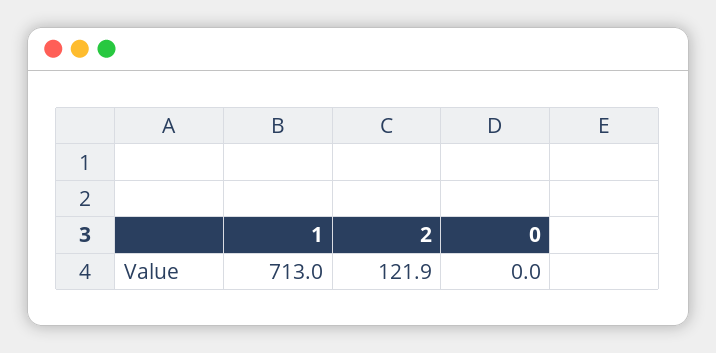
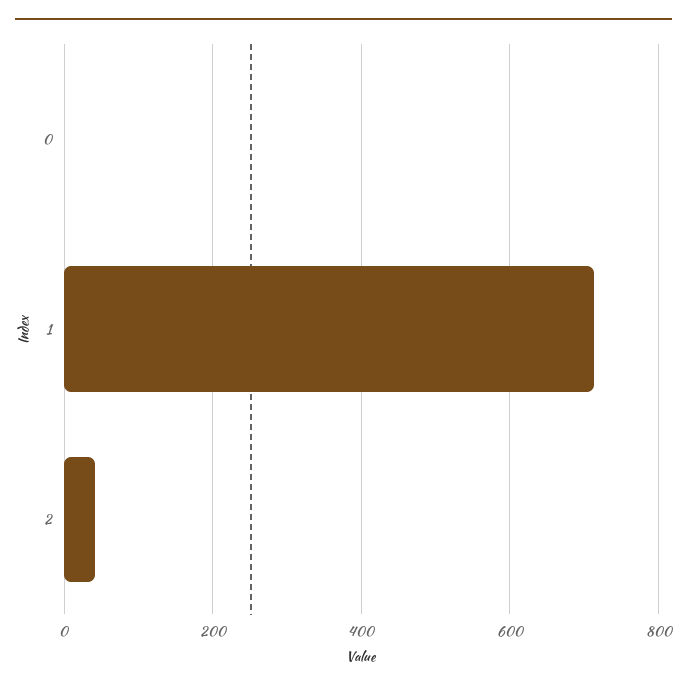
  {
    "1": 713,
-   "2": 121.9,
+   "2": 40,
    "0": 0
  }

